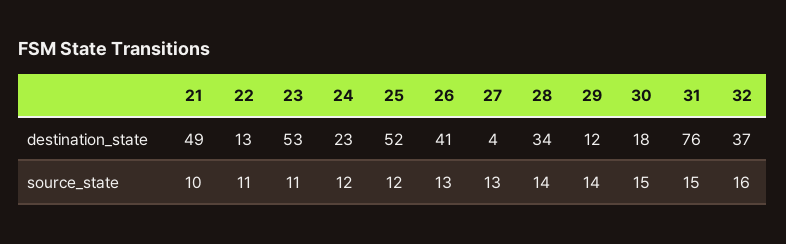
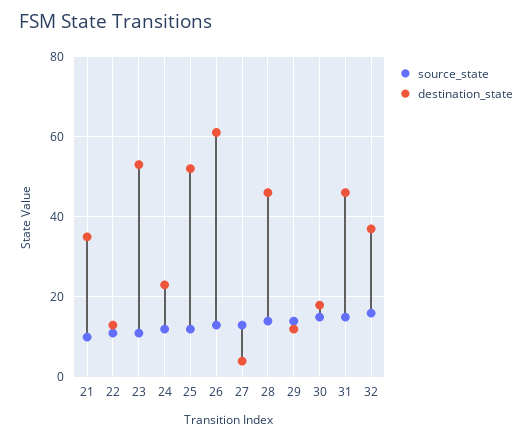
  {
    "destination_state": {
-     "21": 49,
+     "21": 35,
      "22": 13,
      "23": 53,
      "24": 23,
      "25": 52,
-     "26": 41,
+     "26": 60,
      "27": 4,
-     "28": 34,
+     "28": 45,
      "29": 12,
      "30": 18,
-     "31": 76,
+     "31": 45,
      "32": 37
    },
    "source_state": {
      "21": 10,
      "22": 11,
      "23": 11,
      "24": 12,
      "25": 12,
      "26": 13,
      "27": 13,
      "28": 14,
      "29": 14,
      "30": 15,
      "31": 15,
      "32": 16
    }
  }

